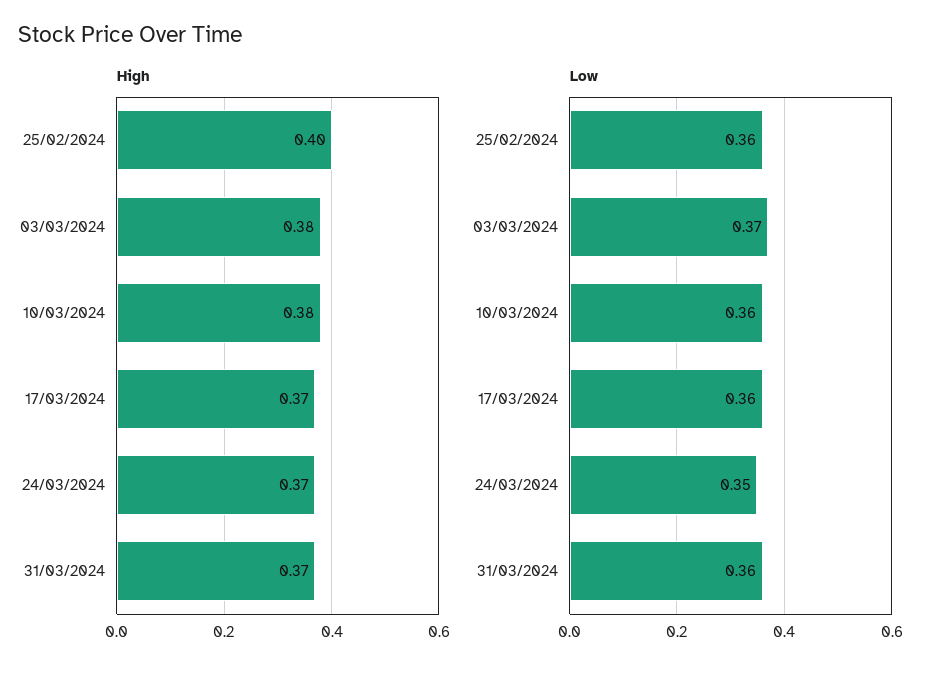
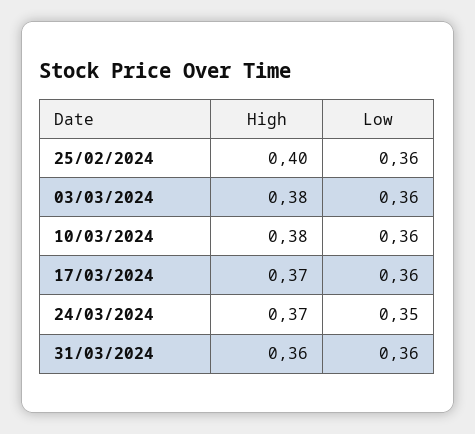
  {
    "High": {
      "25/02/2024": 0.4,
      "03/03/2024": 0.38,
      "10/03/2024": 0.38,
      "17/03/2024": 0.37,
      "24/03/2024": 0.37,
-     "31/03/2024": 0.37
+     "31/03/2024": 0.36
    },
    "Low": {
      "25/02/2024": 0.36,
-     "03/03/2024": 0.37,
+     "03/03/2024": 0.36,
      "10/03/2024": 0.36,
      "17/03/2024": 0.36,
      "24/03/2024": 0.35,
      "31/03/2024": 0.36
    }
  }

